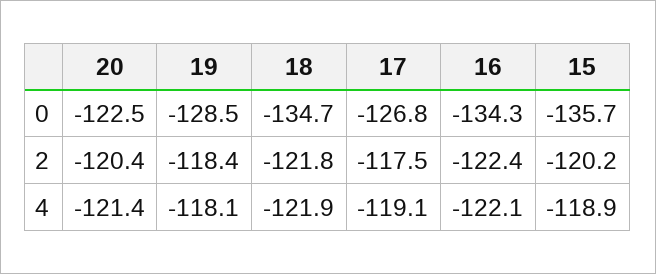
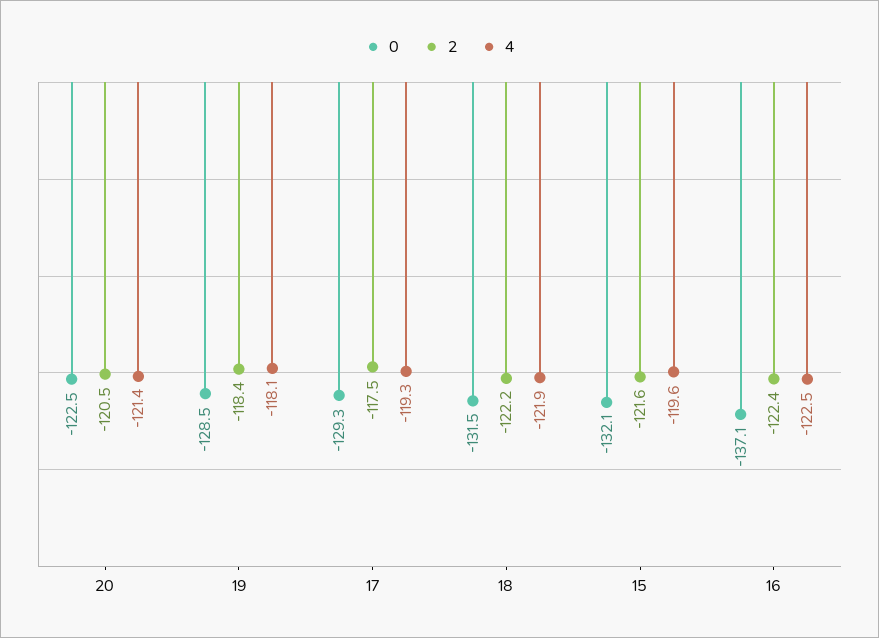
  {
    "0": {
      "20": -122.5,
      "19": -128.5,
-     "18": -134.7,
+     "18": -131.5,
-     "17": -126.8,
+     "17": -129.3,
-     "16": -134.3,
+     "16": -137.1,
-     "15": -135.7
+     "15": -132.1
    },
    "2": {
-     "20": -120.4,
+     "20": -120.5,
      "19": -118.4,
-     "18": -121.8,
+     "18": -122.2,
      "17": -117.5,
      "16": -122.4,
-     "15": -120.2
+     "15": -121.6
    },
    "4": {
      "20": -121.4,
      "19": -118.1,
      "18": -121.9,
-     "17": -119.1,
+     "17": -119.3,
-     "16": -122.1,
+     "16": -122.5,
-     "15": -118.9
+     "15": -119.6
    }
  }

